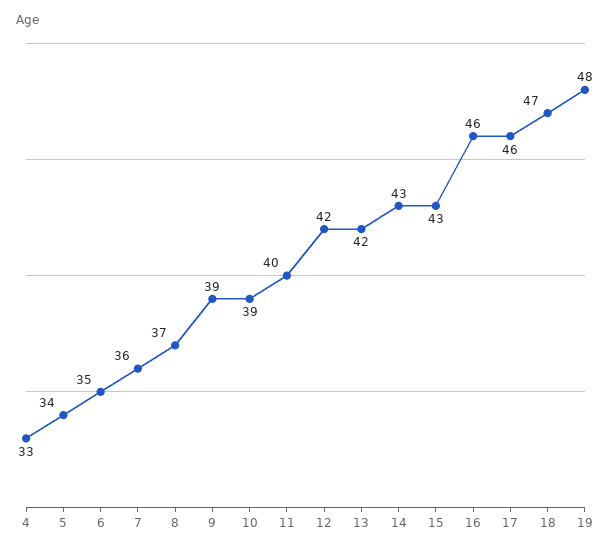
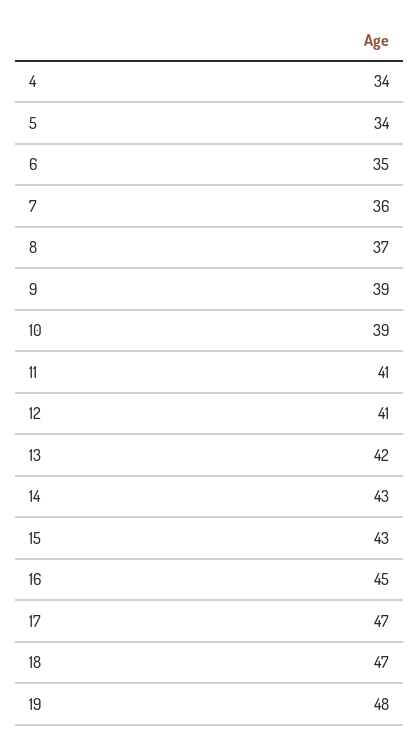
  {
-   "4": 33,
+   "4": 34,
    "5": 34,
    "6": 35,
    "7": 36,
    "8": 37,
    "9": 39,
    "10": 39,
-   "11": 40,
+   "11": 41,
-   "12": 42,
+   "12": 41,
    "13": 42,
    "14": 43,
    "15": 43,
-   "16": 46,
+   "16": 45,
-   "17": 46,
+   "17": 47,
    "18": 47,
    "19": 48
  }

